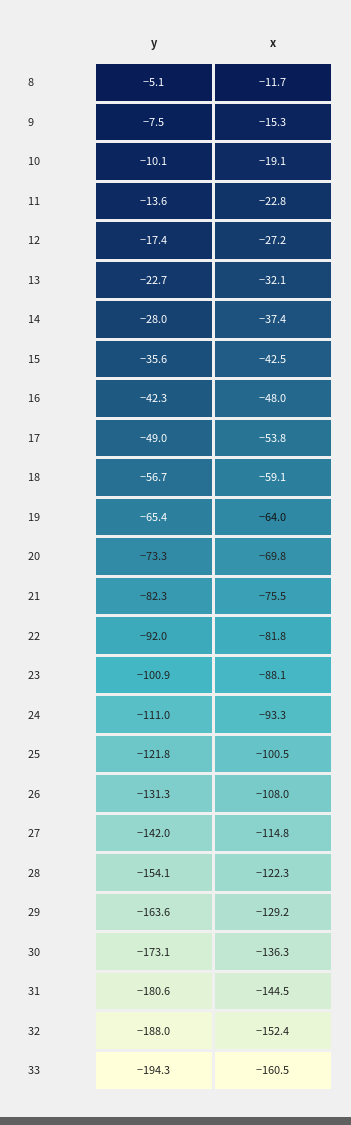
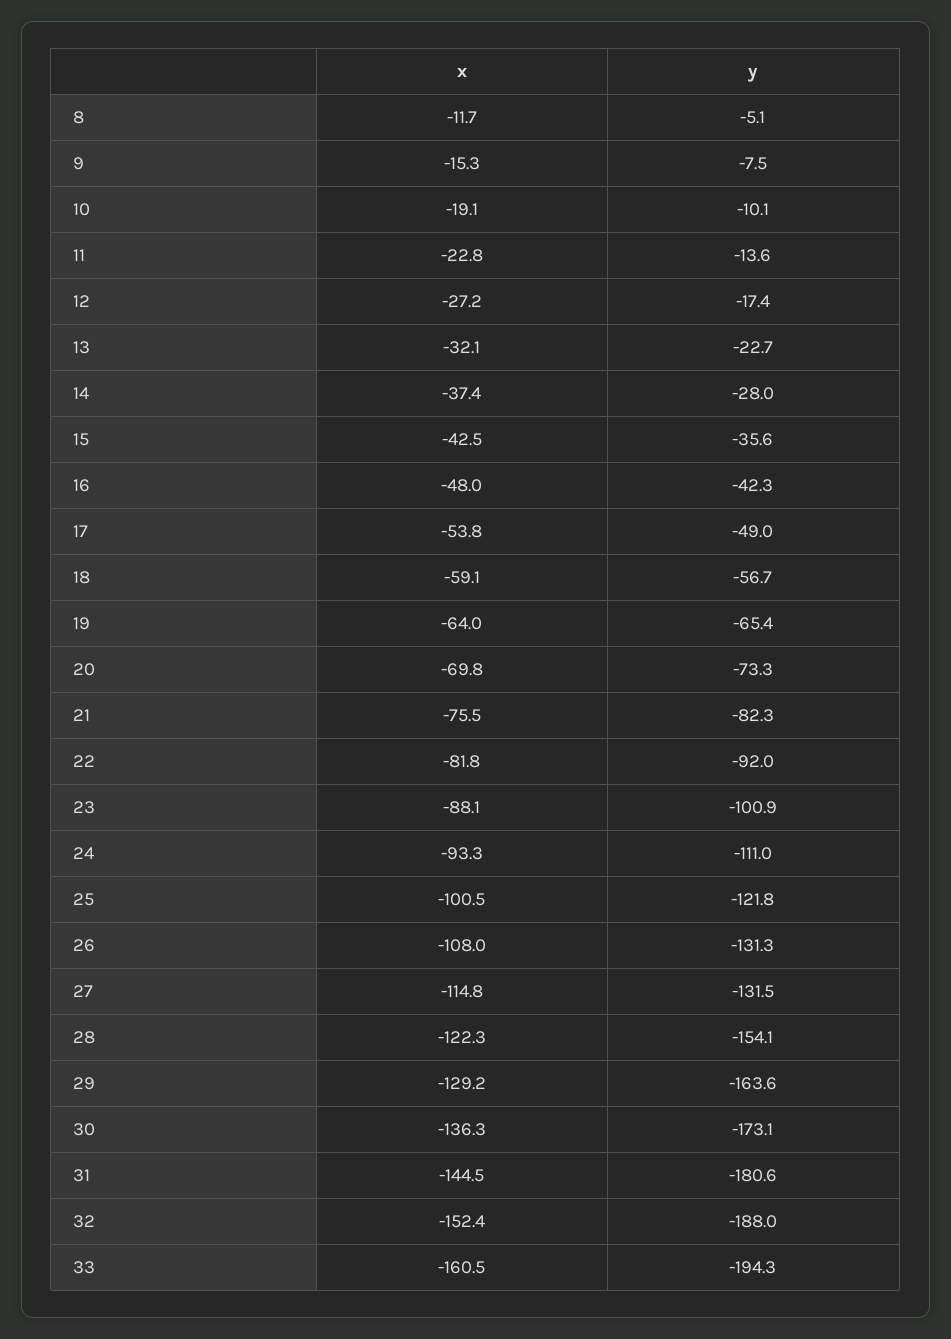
  {
    "y": {
      "8": -5.1,
      "9": -7.5,
      "10": -10.1,
      "11": -13.6,
      "12": -17.4,
      "13": -22.7,
      "14": -28,
      "15": -35.6,
      "16": -42.3,
      "17": -49,
      "18": -56.7,
      "19": -65.4,
      "20": -73.3,
      "21": -82.3,
      "22": -92,
      "23": -100.9,
      "24": -111,
      "25": -121.8,
      "26": -131.3,
-     "27": -142,
+     "27": -131.5,
      "28": -154.1,
      "29": -163.6,
      "30": -173.1,
      "31": -180.6,
      "32": -188,
      "33": -194.3
    },
    "x": {
      "8": -11.7,
      "9": -15.3,
      "10": -19.1,
      "11": -22.8,
      "12": -27.2,
      "13": -32.1,
      "14": -37.4,
      "15": -42.5,
      "16": -48,
      "17": -53.8,
      "18": -59.1,
      "19": -64,
      "20": -69.8,
      "21": -75.5,
      "22": -81.8,
      "23": -88.1,
      "24": -93.3,
      "25": -100.5,
      "26": -108,
      "27": -114.8,
      "28": -122.3,
      "29": -129.2,
      "30": -136.3,
      "31": -144.5,
      "32": -152.4,
      "33": -160.5
    }
  }

